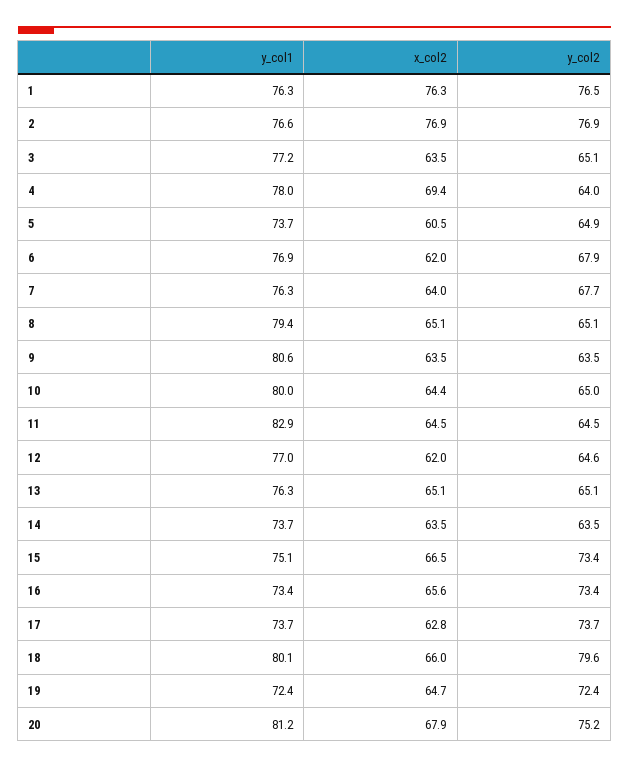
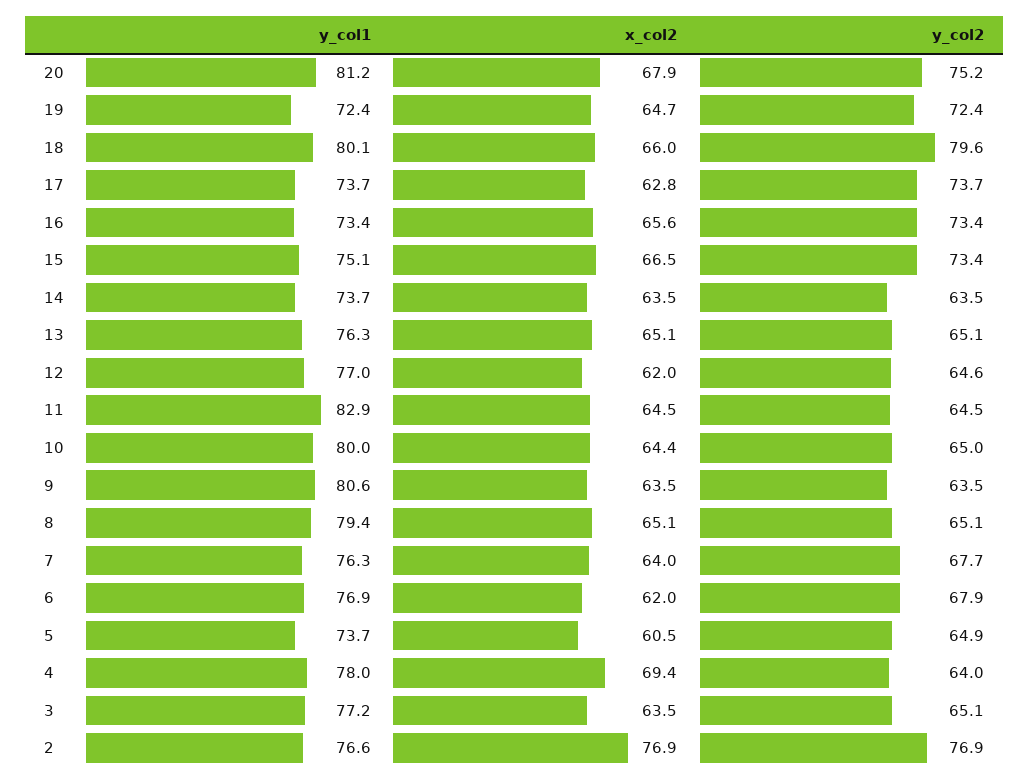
  {
    "y_col1": {
-     "1": 76.3,
      "2": 76.6,
      "3": 77.2,
      "4": 78,
      "5": 73.7,
      "6": 76.9,
      "7": 76.3,
      "8": 79.4,
      "9": 80.6,
      "10": 80,
      "11": 82.9,
      "12": 77,
      "13": 76.3,
      "14": 73.7,
      "15": 75.1,
      "16": 73.4,
      "17": 73.7,
      "18": 80.1,
      "19": 72.4,
      "20": 81.2
    },
    "x_col2": {
-     "1": 76.3,
      "2": 76.9,
      "3": 63.5,
      "4": 69.4,
      "5": 60.5,
      "6": 62,
      "7": 64,
      "8": 65.1,
      "9": 63.5,
      "10": 64.4,
      "11": 64.5,
      "12": 62,
      "13": 65.1,
      "14": 63.5,
      "15": 66.5,
      "16": 65.6,
      "17": 62.8,
      "18": 66,
      "19": 64.7,
      "20": 67.9
    },
    "y_col2": {
-     "1": 76.5,
      "2": 76.9,
      "3": 65.1,
      "4": 64,
      "5": 64.9,
      "6": 67.9,
      "7": 67.7,
      "8": 65.1,
      "9": 63.5,
      "10": 65,
      "11": 64.5,
      "12": 64.6,
      "13": 65.1,
      "14": 63.5,
      "15": 73.4,
      "16": 73.4,
      "17": 73.7,
      "18": 79.6,
      "19": 72.4,
      "20": 75.2
    }
  }

